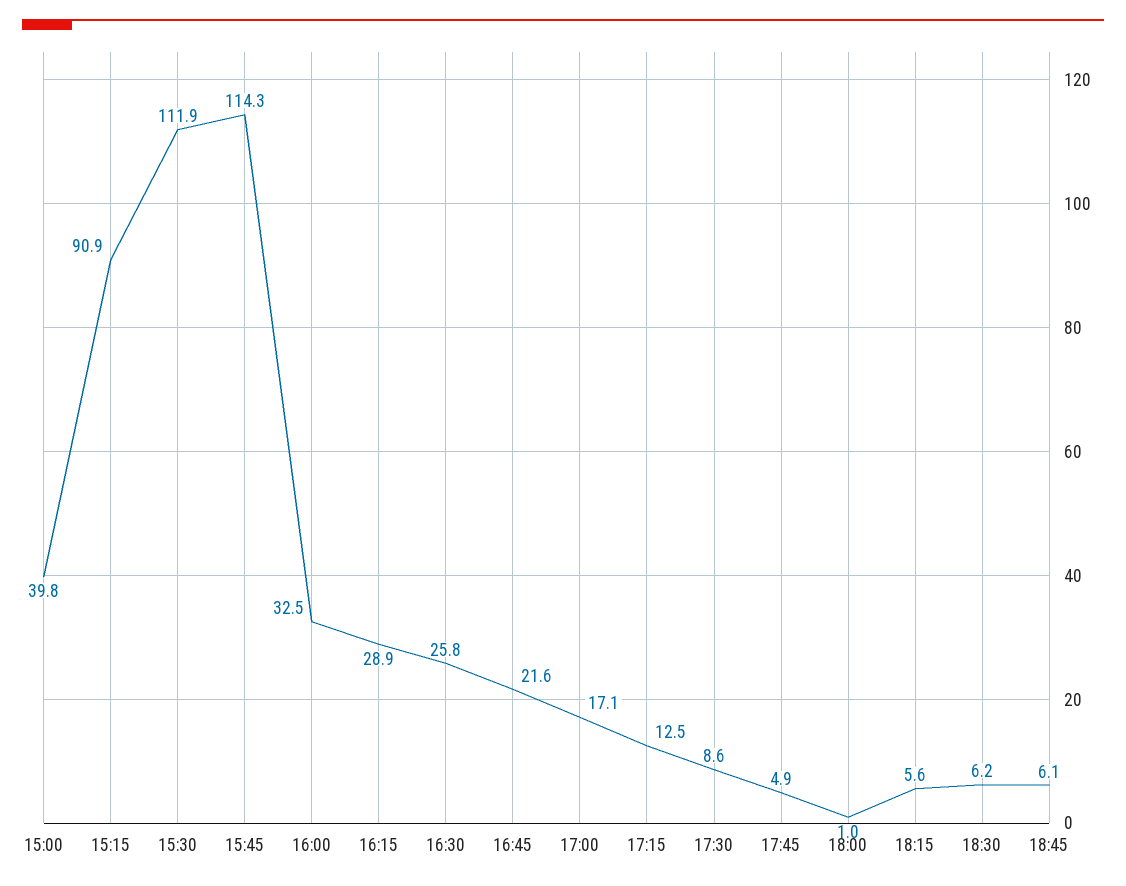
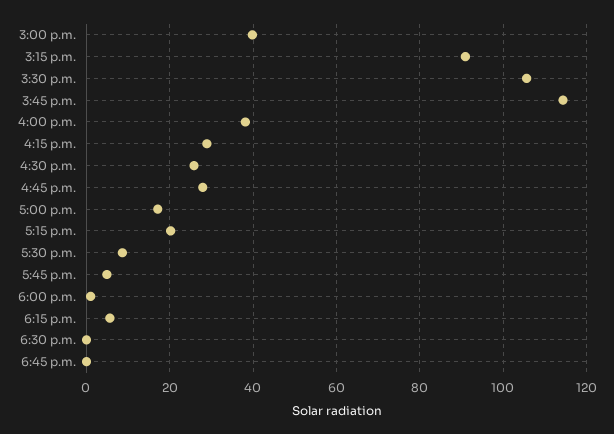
  {
    "15:00": 39.8,
    "15:15": 90.9,
-   "15:30": 111.9,
+   "15:30": 106,
    "15:45": 114.3,
-   "16:00": 32.5,
+   "16:00": 38,
    "16:15": 28.9,
    "16:30": 25.8,
-   "16:45": 21.6,
+   "16:45": 28,
    "17:00": 17.1,
-   "17:15": 12.5,
+   "17:15": 20,
    "17:30": 8.6,
    "17:45": 4.9,
    "18:00": 1,
    "18:15": 5.6,
-   "18:30": 6.2,
+   "18:30": 0,
-   "18:45": 6.1
+   "18:45": 0
  }

